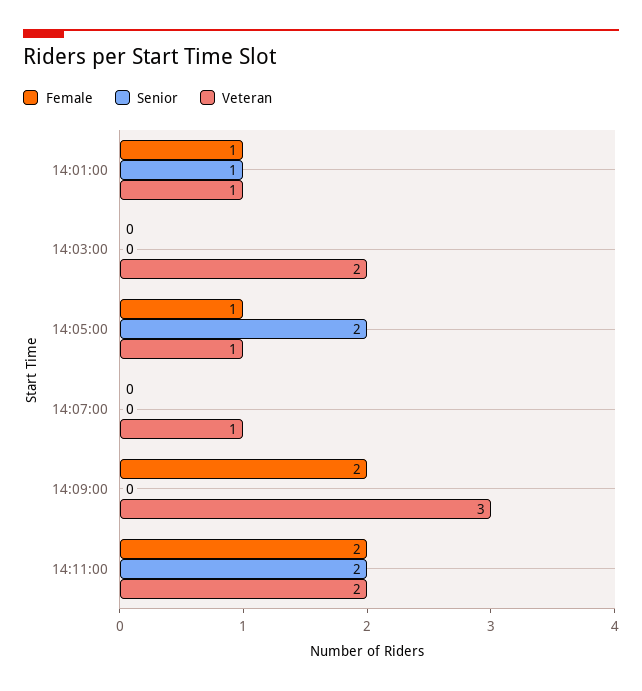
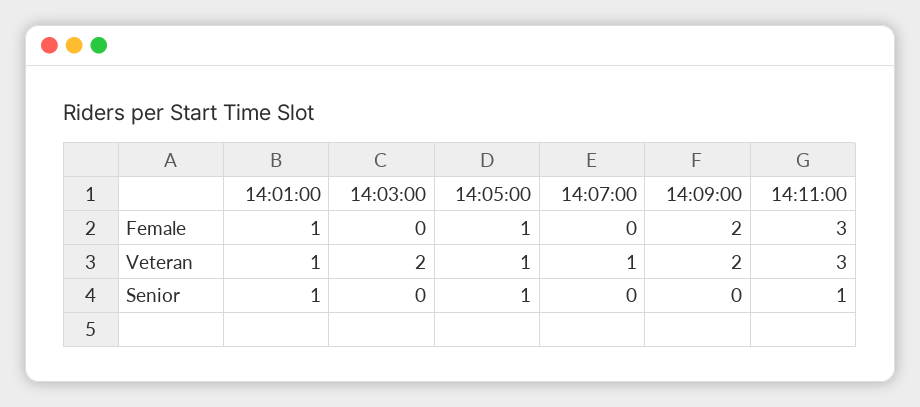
  {
    "Female": {
      "14:01:00": 1,
      "14:03:00": 0,
      "14:05:00": 1,
      "14:07:00": 0,
      "14:09:00": 2,
-     "14:11:00": 2
+     "14:11:00": 3
    },
    "Senior": {
      "14:01:00": 1,
      "14:03:00": 0,
-     "14:05:00": 2,
+     "14:05:00": 1,
      "14:07:00": 0,
      "14:09:00": 0,
-     "14:11:00": 2
+     "14:11:00": 1
    },
    "Veteran": {
      "14:01:00": 1,
      "14:03:00": 2,
      "14:05:00": 1,
      "14:07:00": 1,
-     "14:09:00": 3,
+     "14:09:00": 2,
-     "14:11:00": 2
+     "14:11:00": 3
    }
  }

